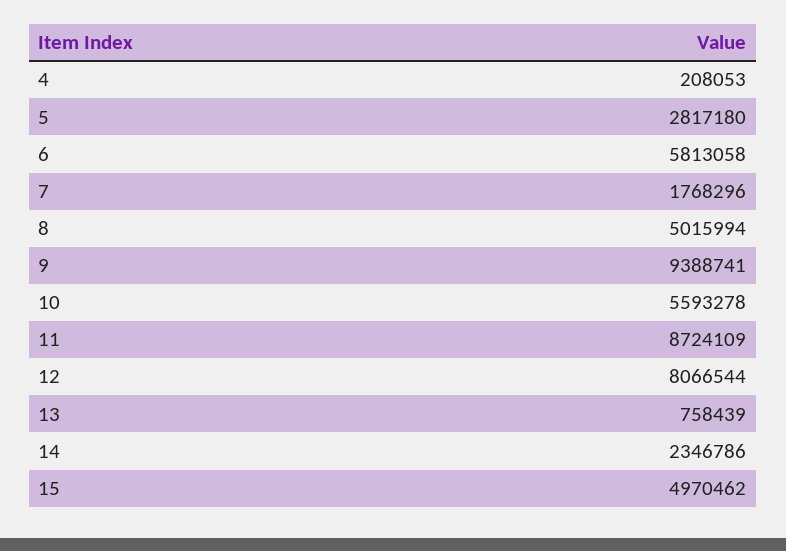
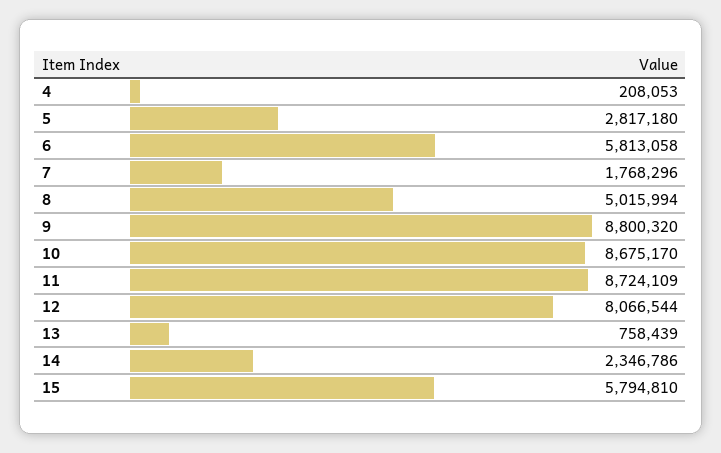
  {
    "4": 208053,
    "5": 2817180,
    "6": 5813058,
    "7": 1768296,
    "8": 5015994,
-   "9": 9388741,
+   "9": 8800320,
-   "10": 5593278,
+   "10": 8675170,
    "11": 8724109,
    "12": 8066544,
    "13": 758439,
    "14": 2346786,
-   "15": 4970462
+   "15": 5794810
  }

